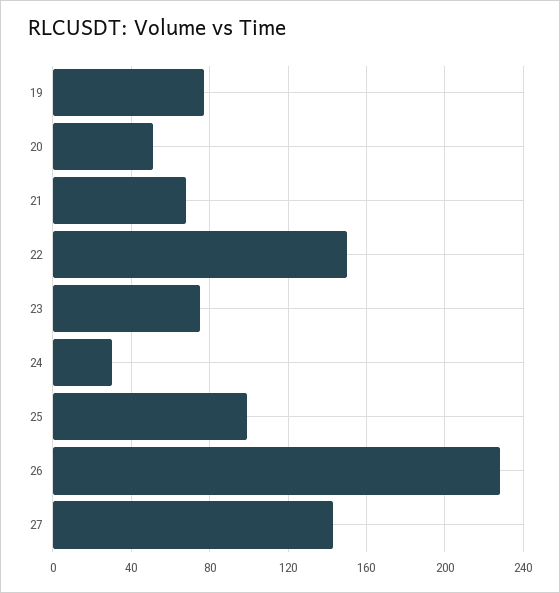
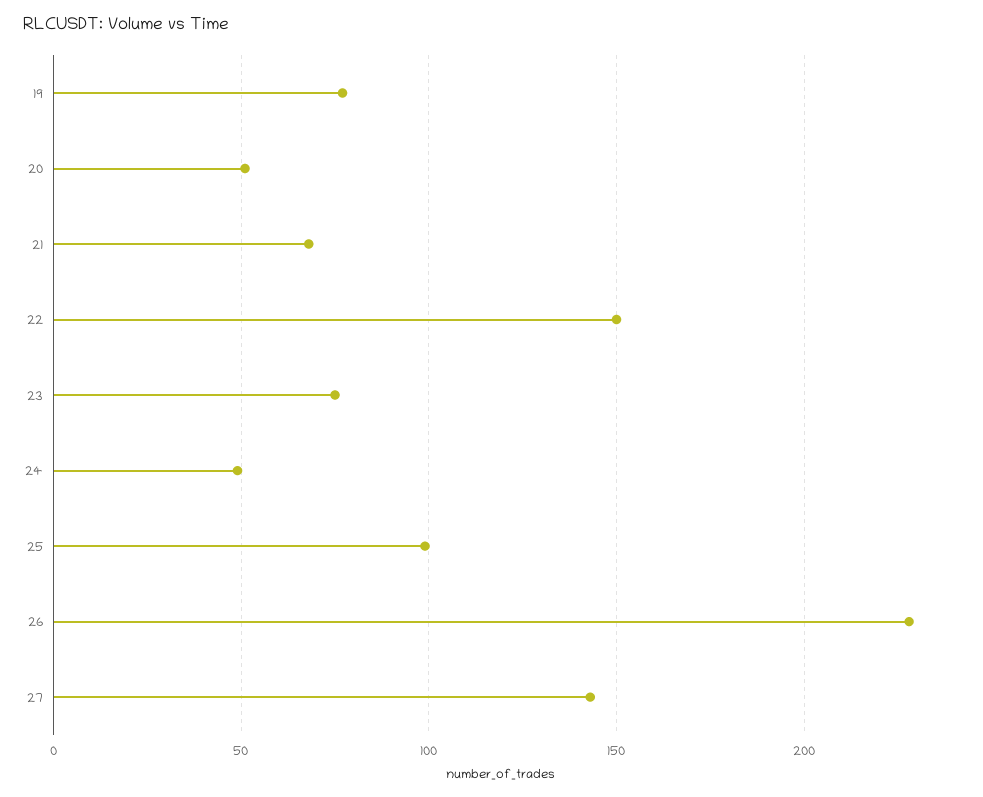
  {
    "19": 75,
    "20": 50,
    "21": 70,
    "22": 150,
    "23": 75,
-   "24": 30,
+   "24": 50,
    "25": 100,
    "26": 230,
    "27": 145
  }

